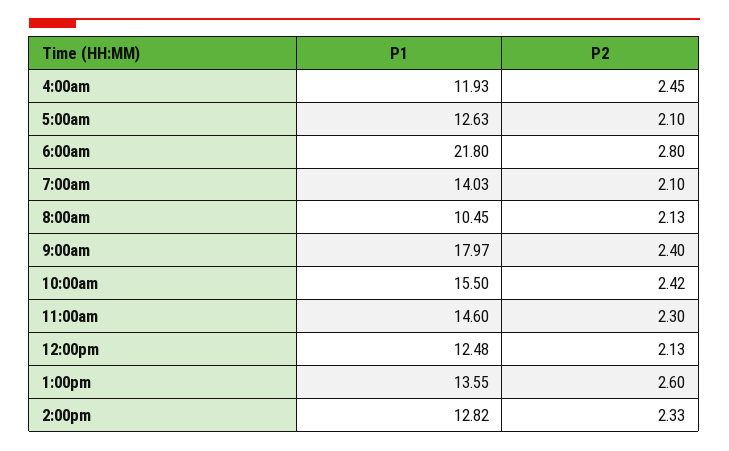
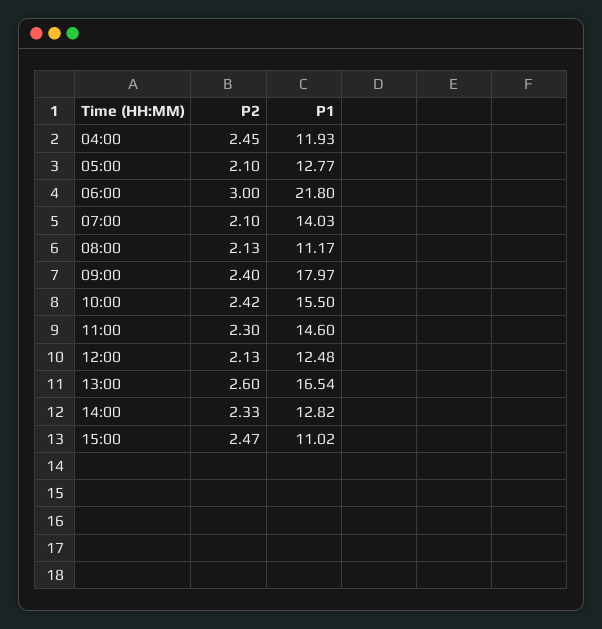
  {
    "P1": {
      "4:00am": 11.93,
-     "5:00am": 12.63,
+     "5:00am": 12.77,
      "6:00am": 21.8,
      "7:00am": 14.03,
-     "8:00am": 10.45,
+     "8:00am": 11.17,
      "9:00am": 17.97,
      "10:00am": 15.5,
      "11:00am": 14.6,
      "12:00pm": 12.48,
-     "1:00pm": 13.55,
+     "1:00pm": 16.54,
-     "2:00pm": 12.82
+     "2:00pm": 12.82,
+     "15:00": 11.02
    },
    "P2": {
      "4:00am": 2.45,
      "5:00am": 2.1,
-     "6:00am": 2.8,
+     "6:00am": 3,
      "7:00am": 2.1,
      "8:00am": 2.13,
      "9:00am": 2.4,
      "10:00am": 2.42,
      "11:00am": 2.3,
      "12:00pm": 2.13,
      "1:00pm": 2.6,
-     "2:00pm": 2.33
+     "2:00pm": 2.33,
+     "15:00": 2.47
    }
  }

